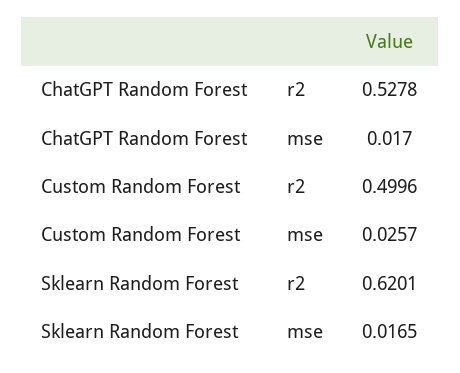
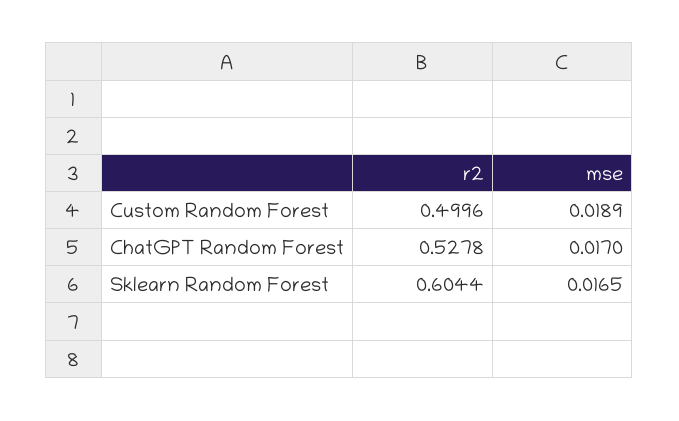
  {
    "ChatGPT Random Forest": {
      "r2": 0.5278,
      "mse": 0.017
    },
    "Custom Random Forest": {
      "r2": 0.4996,
-     "mse": 0.0257
+     "mse": 0.0189
    },
    "Sklearn Random Forest": {
-     "r2": 0.6201,
+     "r2": 0.6044,
      "mse": 0.0165
    }
  }

